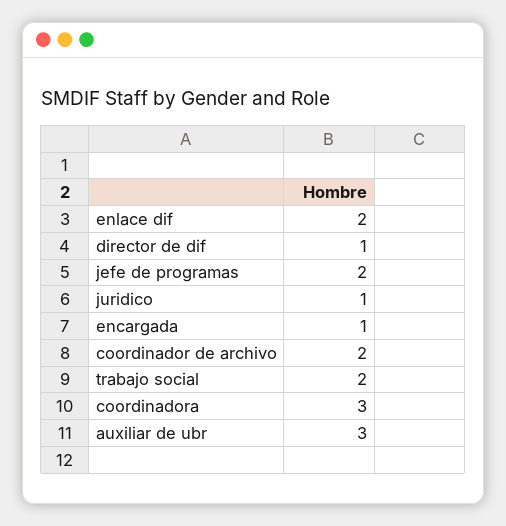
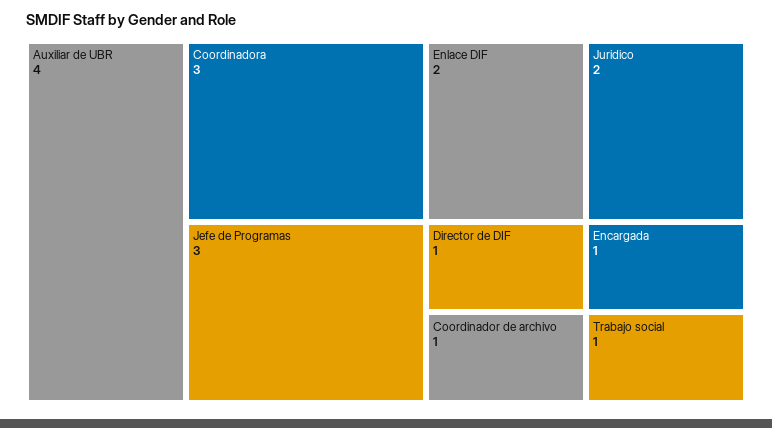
  {
    "enlace dif": 2,
    "director de dif": 1,
-   "jefe de programas": 2,
+   "jefe de programas": 3,
-   "juridico": 1,
+   "juridico": 2,
    "encargada": 1,
-   "coordinador de archivo": 2,
+   "coordinador de archivo": 1,
-   "trabajo social": 2,
+   "trabajo social": 1,
    "coordinadora": 3,
-   "auxiliar de ubr": 3
+   "auxiliar de ubr": 4
  }

